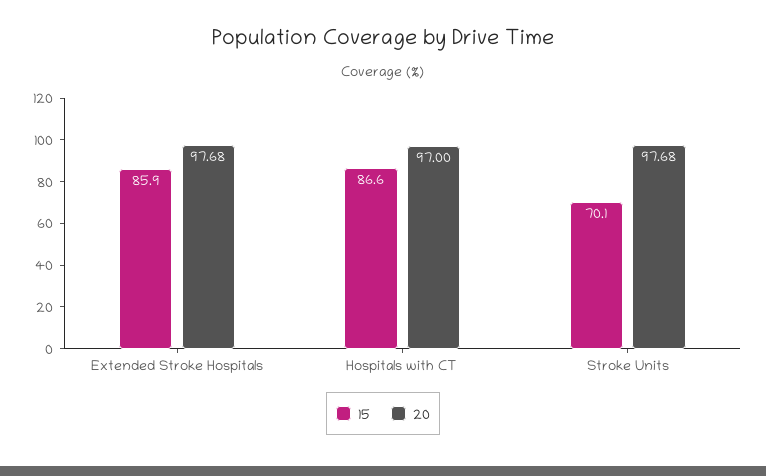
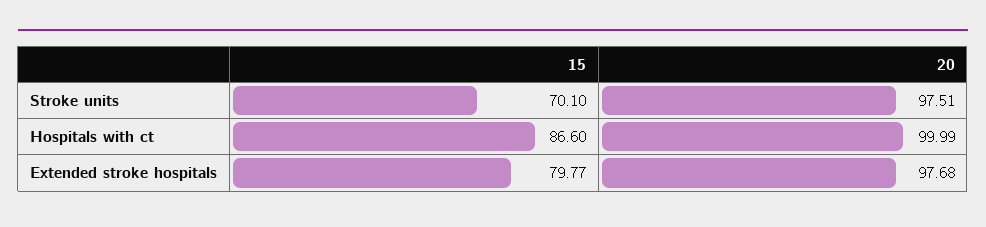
  {
    "15": {
-     "Extended Stroke Hospitals": 85.9,
+     "Extended Stroke Hospitals": 79.77,
      "Hospitals with CT": 86.6,
      "Stroke Units": 70.1
    },
    "20": {
      "Extended Stroke Hospitals": 97.68,
-     "Hospitals with CT": 97,
+     "Hospitals with CT": 99.99,
-     "Stroke Units": 97.68
+     "Stroke Units": 97.51
    }
  }

